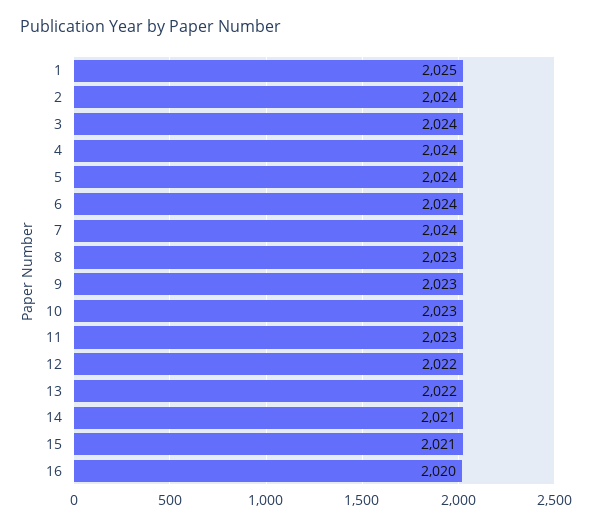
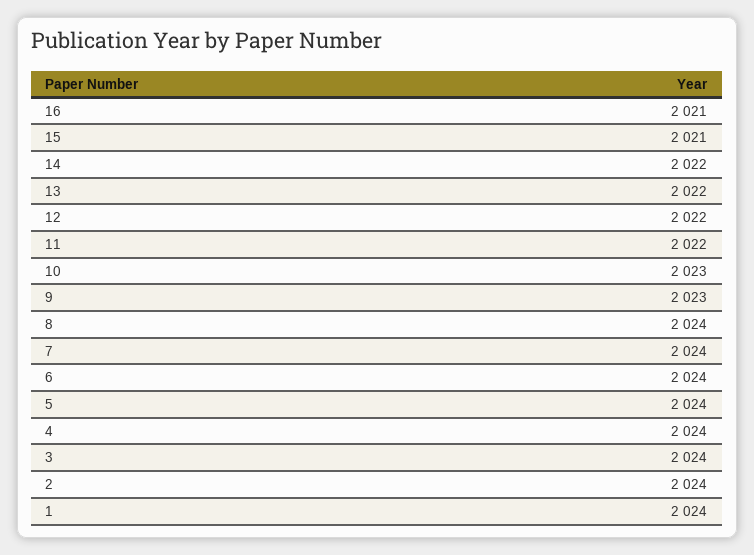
  {
-   "1": 2025,
+   "1": 2024,
    "2": 2024,
    "3": 2024,
    "4": 2024,
    "5": 2024,
    "6": 2024,
    "7": 2024,
-   "8": 2023,
+   "8": 2024,
    "9": 2023,
    "10": 2023,
-   "11": 2023,
+   "11": 2022,
    "12": 2022,
    "13": 2022,
-   "14": 2021,
+   "14": 2022,
    "15": 2021,
-   "16": 2020
+   "16": 2021
  }

